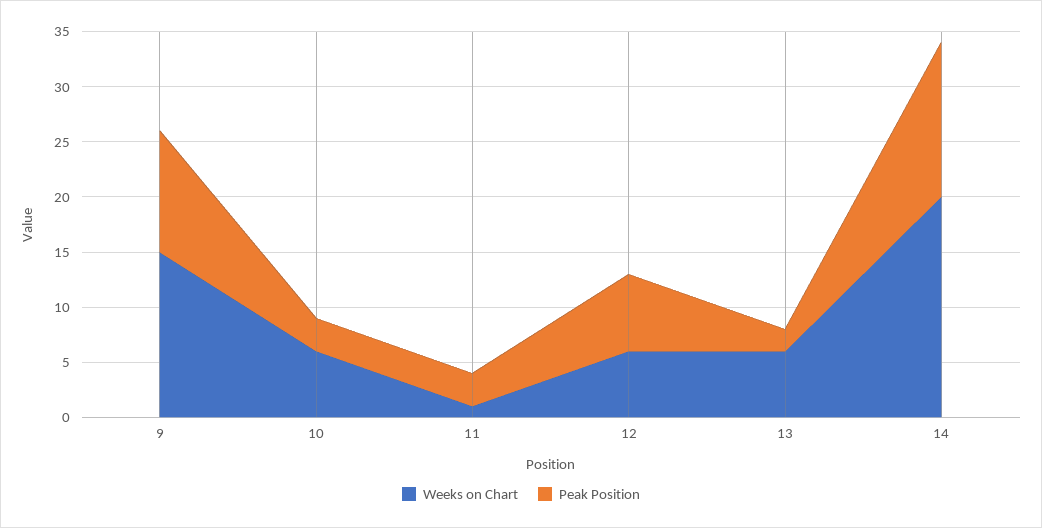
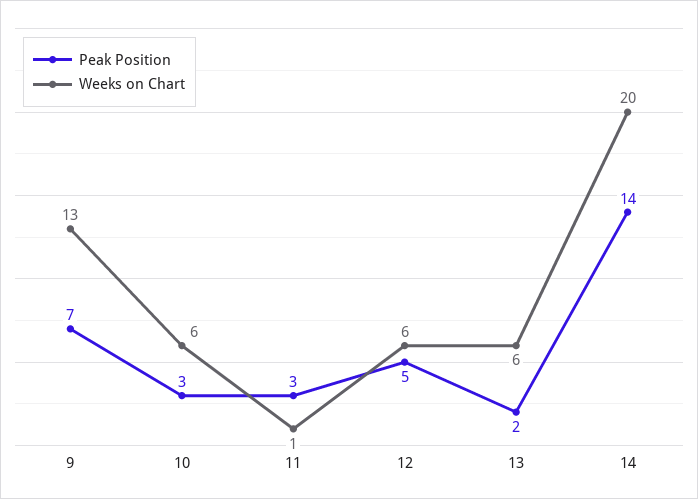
  {
    "Weeks on Chart": {
-     "9": 15,
+     "9": 13,
      "10": 6,
      "11": 1,
      "12": 6,
      "13": 6,
      "14": 20
    },
    "Peak Position": {
-     "9": 11,
+     "9": 7,
      "10": 3,
      "11": 3,
-     "12": 7,
+     "12": 5,
      "13": 2,
      "14": 14
    }
  }

